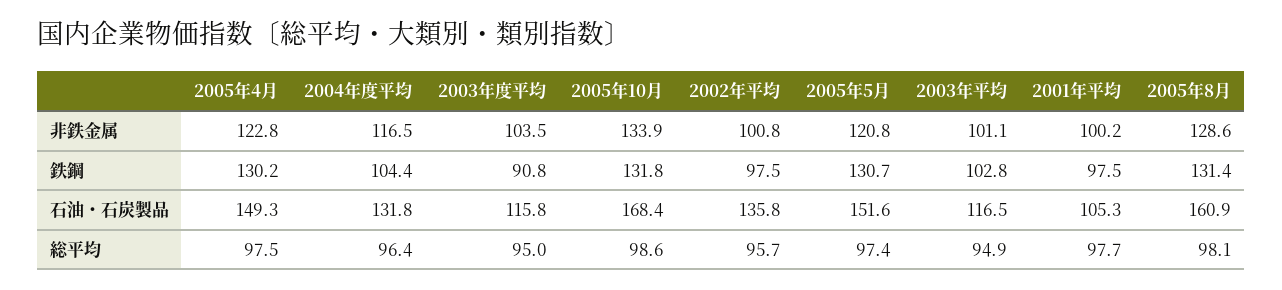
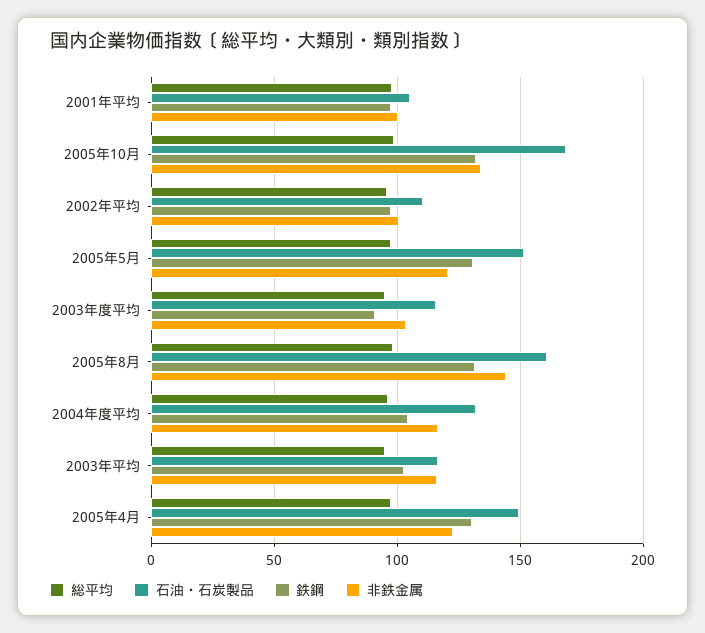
  {
    "非鉄金属": {
      "2005年4月": 122.8,
      "2004年度平均": 116.5,
      "2003年度平均": 103.5,
      "2005年10月": 133.9,
      "2002年平均": 100.8,
      "2005年5月": 120.8,
-     "2003年平均": 101.1,
+     "2003年平均": 115,
      "2001年平均": 100.2,
-     "2005年8月": 128.6
+     "2005年8月": 145
    },
    "鉄鋼": {
      "2005年4月": 130.2,
      "2004年度平均": 104.4,
      "2003年度平均": 90.8,
      "2005年10月": 131.8,
      "2002年平均": 97.5,
      "2005年5月": 130.7,
      "2003年平均": 102.8,
      "2001年平均": 97.5,
      "2005年8月": 131.4
    },
    "石油・石炭製品": {
      "2005年4月": 149.3,
      "2004年度平均": 131.8,
      "2003年度平均": 115.8,
      "2005年10月": 168.4,
-     "2002年平均": 135.8,
+     "2002年平均": 110,
      "2005年5月": 151.6,
      "2003年平均": 116.5,
      "2001年平均": 105.3,
      "2005年8月": 160.9
    },
    "総平均": {
      "2005年4月": 97.5,
      "2004年度平均": 96.4,
      "2003年度平均": 95,
      "2005年10月": 98.6,
      "2002年平均": 95.7,
      "2005年5月": 97.4,
      "2003年平均": 94.9,
      "2001年平均": 97.7,
      "2005年8月": 98.1
    }
  }

